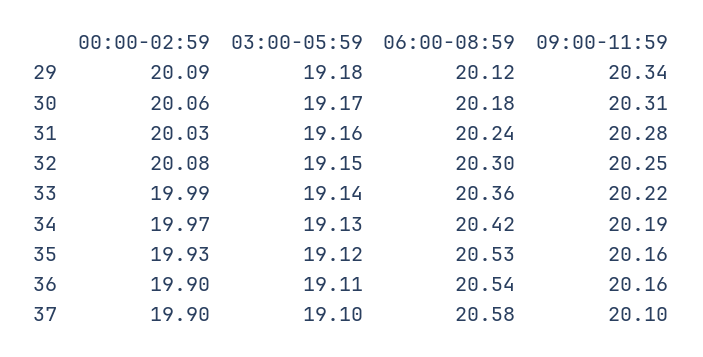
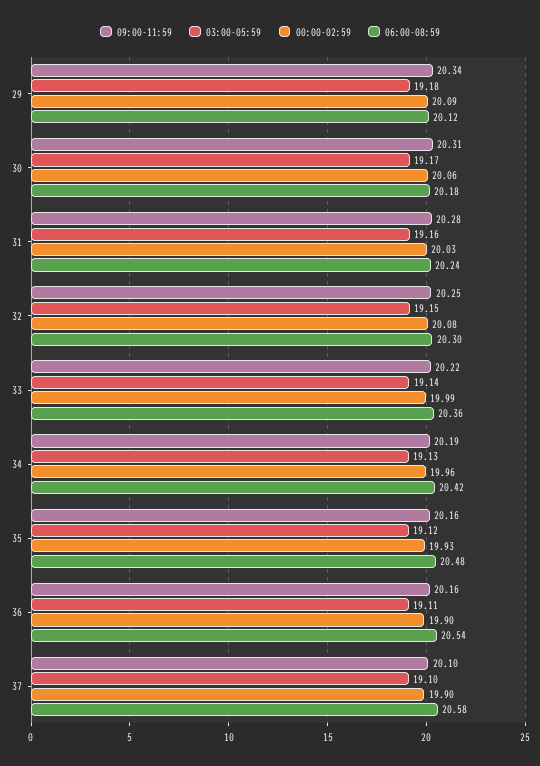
  {
    "00:00-02:59": {
      "29": 20.09,
      "30": 20.06,
      "31": 20.03,
      "32": 20.08,
      "33": 19.99,
-     "34": 19.97,
+     "34": 19.96,
      "35": 19.93,
      "36": 19.9,
      "37": 19.9
    },
    "03:00-05:59": {
      "29": 19.18,
      "30": 19.17,
      "31": 19.16,
      "32": 19.15,
      "33": 19.14,
      "34": 19.13,
      "35": 19.12,
      "36": 19.11,
      "37": 19.1
    },
    "06:00-08:59": {
      "29": 20.12,
      "30": 20.18,
      "31": 20.24,
      "32": 20.3,
      "33": 20.36,
      "34": 20.42,
-     "35": 20.53,
+     "35": 20.48,
      "36": 20.54,
      "37": 20.58
    },
    "09:00-11:59": {
      "29": 20.34,
      "30": 20.31,
      "31": 20.28,
      "32": 20.25,
      "33": 20.22,
      "34": 20.19,
      "35": 20.16,
      "36": 20.16,
      "37": 20.1
    }
  }

